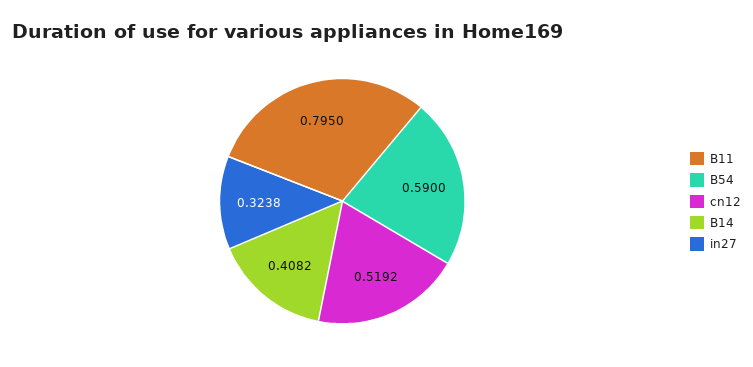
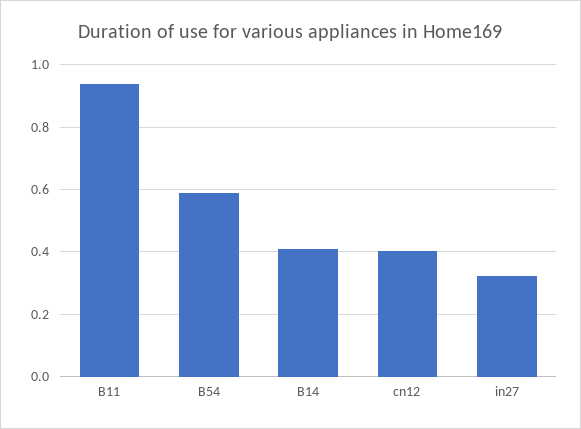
  {
-   "B11": 0.795,
+   "B11": 0.94,
    "B54": 0.59,
-   "cn12": 0.5192,
+   "cn12": 0.4,
    "B14": 0.4082,
    "in27": 0.3238
  }

